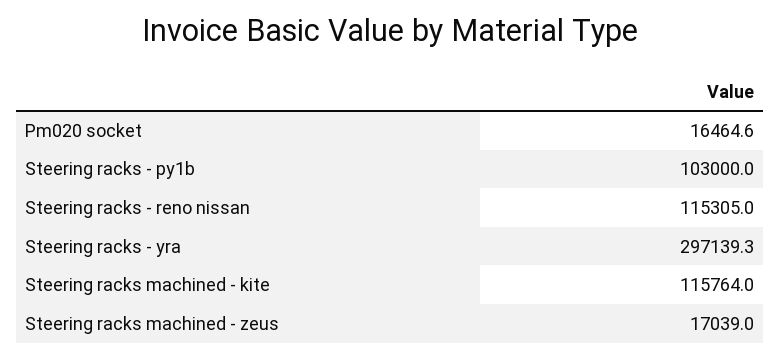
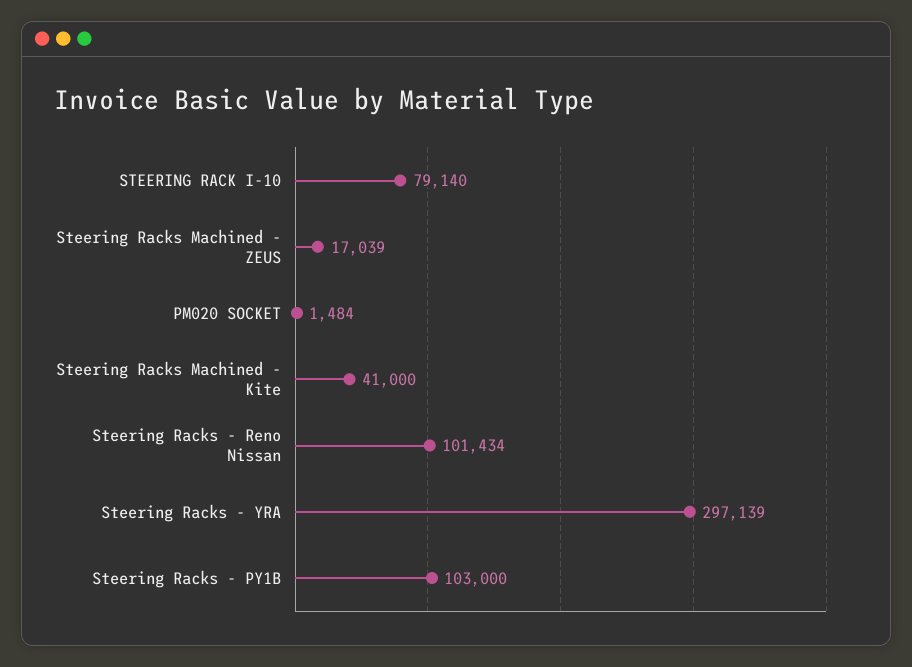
  {
-   "Pm020 socket": 16464.6,
+   "Pm020 socket": 1484,
    "Steering racks - py1b": 103000,
-   "Steering racks - reno nissan": 115305,
+   "Steering racks - reno nissan": 101434,
    "Steering racks - yra": 297139.3,
-   "Steering racks machined - kite": 115764,
+   "Steering racks machined - kite": 41000,
-   "Steering racks machined - zeus": 17039
+   "Steering racks machined - zeus": 17039,
+   "STEERING RACK I-10": 79140
  }

